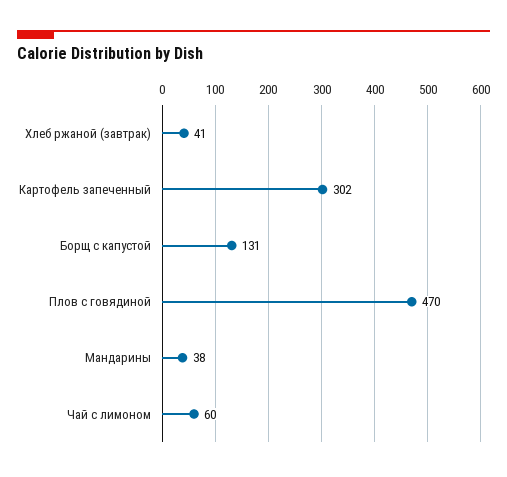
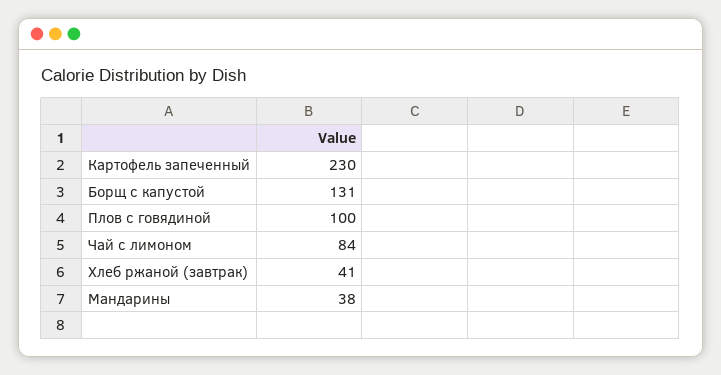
  {
    "Хлеб ржаной (завтрак)": 41,
-   "Картофель запеченный": 302,
+   "Картофель запеченный": 230,
    "Борщ с капустой": 131,
-   "Плов с говядиной": 470,
+   "Плов с говядиной": 100,
    "Мандарины": 38,
-   "Чай с лимоном": 60
+   "Чай с лимоном": 84
  }

